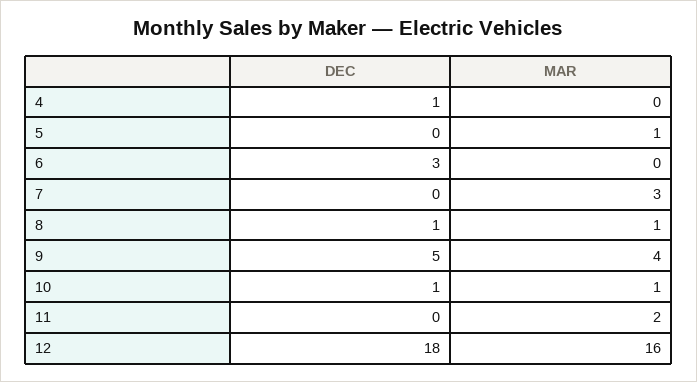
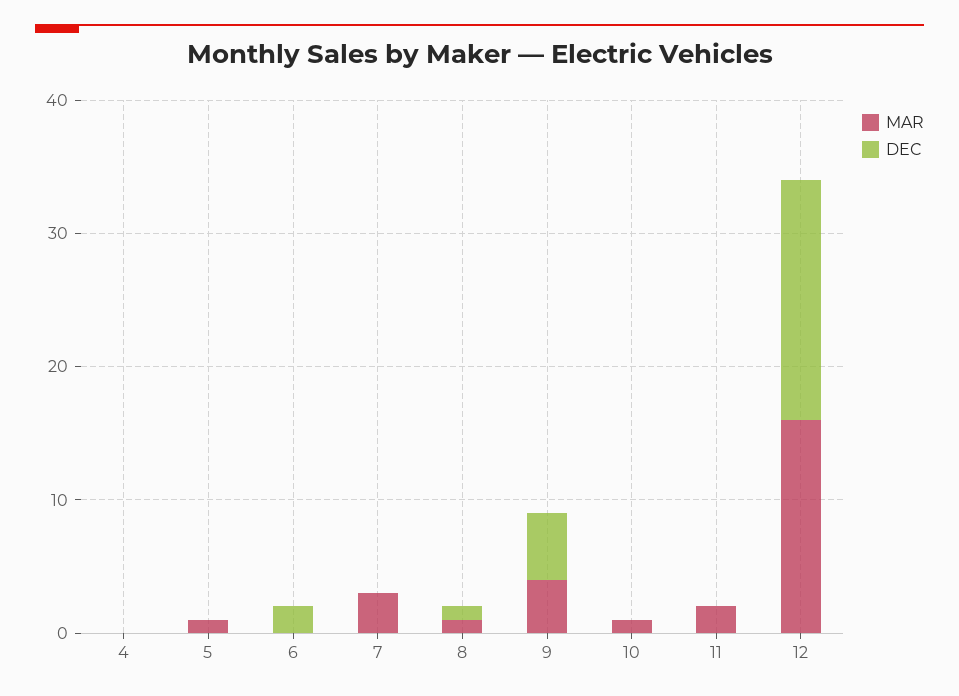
  {
    "DEC": {
-     "4": 1,
+     "4": 0,
      "5": 0,
-     "6": 3,
+     "6": 2,
      "7": 0,
      "8": 1,
      "9": 5,
-     "10": 1,
+     "10": 0,
      "11": 0,
      "12": 18
    },
    "MAR": {
      "4": 0,
      "5": 1,
      "6": 0,
      "7": 3,
      "8": 1,
      "9": 4,
      "10": 1,
      "11": 2,
      "12": 16
    }
  }

